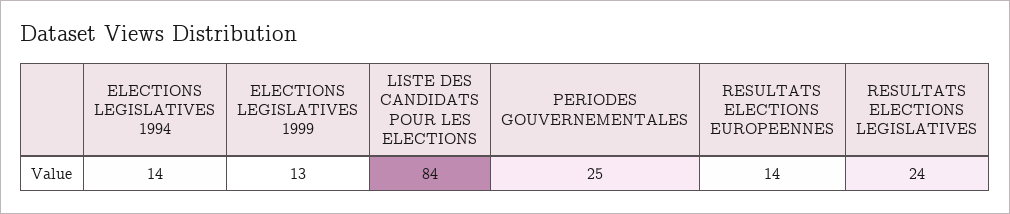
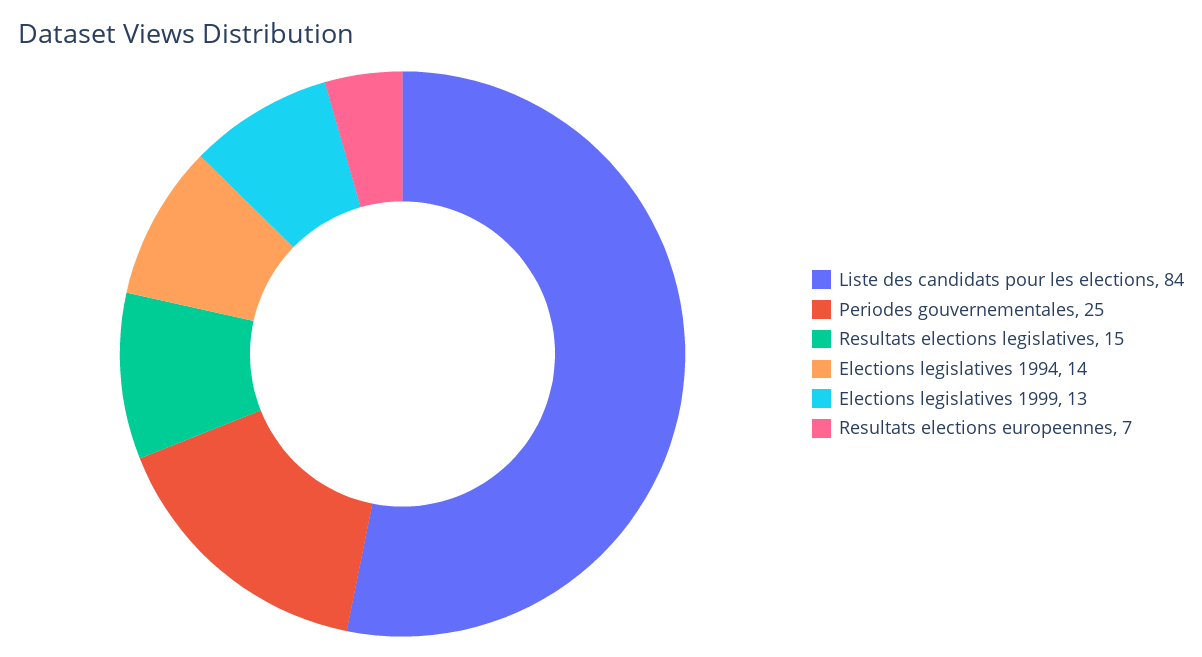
  {
    "ELECTIONS LEGISLATIVES 1994": 14,
    "ELECTIONS LEGISLATIVES 1999": 13,
    "LISTE DES CANDIDATS POUR LES ELECTIONS": 84,
    "PERIODES GOUVERNEMENTALES": 25,
-   "RESULTATS ELECTIONS EUROPEENNES": 14,
+   "RESULTATS ELECTIONS EUROPEENNES": 7,
-   "RESULTATS ELECTIONS LEGISLATIVES": 24
+   "RESULTATS ELECTIONS LEGISLATIVES": 15
  }

